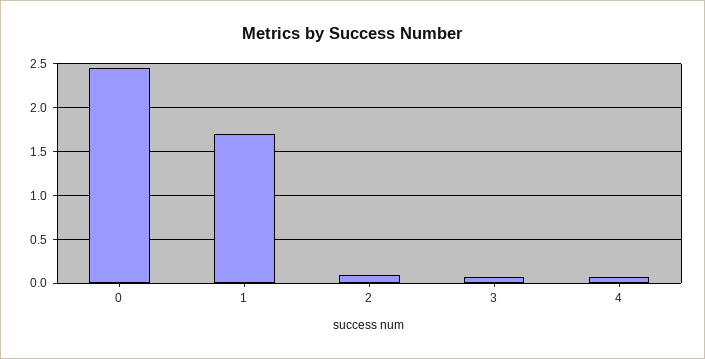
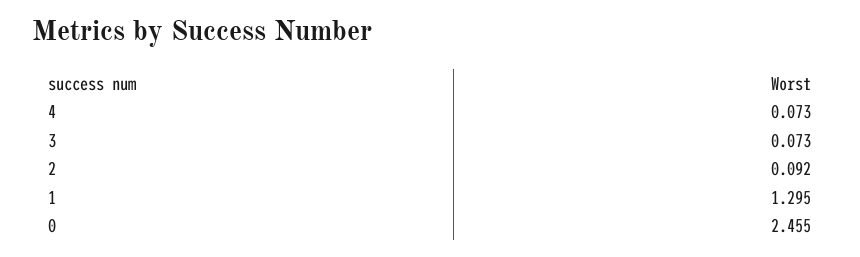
  {
    "0": 2.455,
-   "1": 1.7,
+   "1": 1.295,
    "2": 0.092,
    "3": 0.073,
    "4": 0.073
  }

